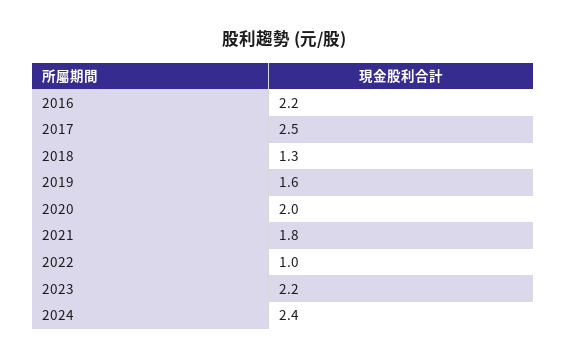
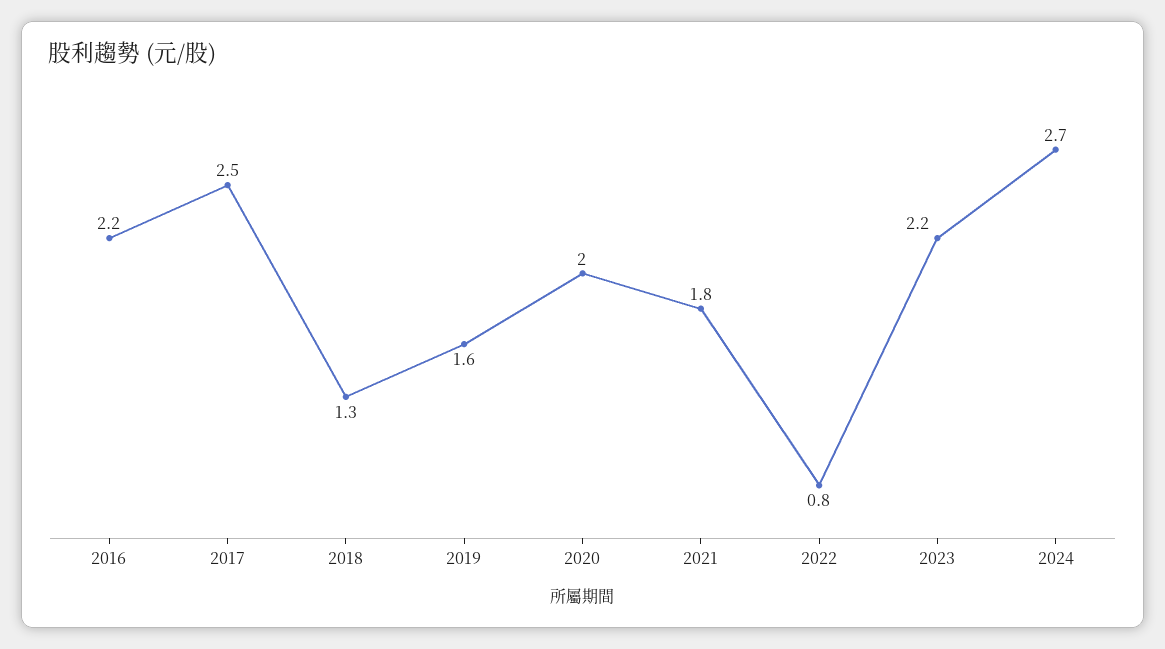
  {
    "2016": 2.2,
    "2017": 2.5,
    "2018": 1.3,
    "2019": 1.6,
    "2020": 2,
    "2021": 1.8,
-   "2022": 1,
+   "2022": 0.8,
    "2023": 2.2,
-   "2024": 2.4
+   "2024": 2.7
  }

